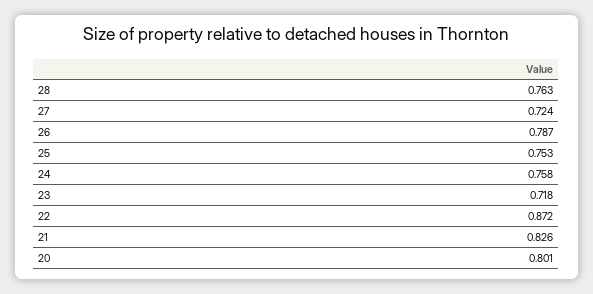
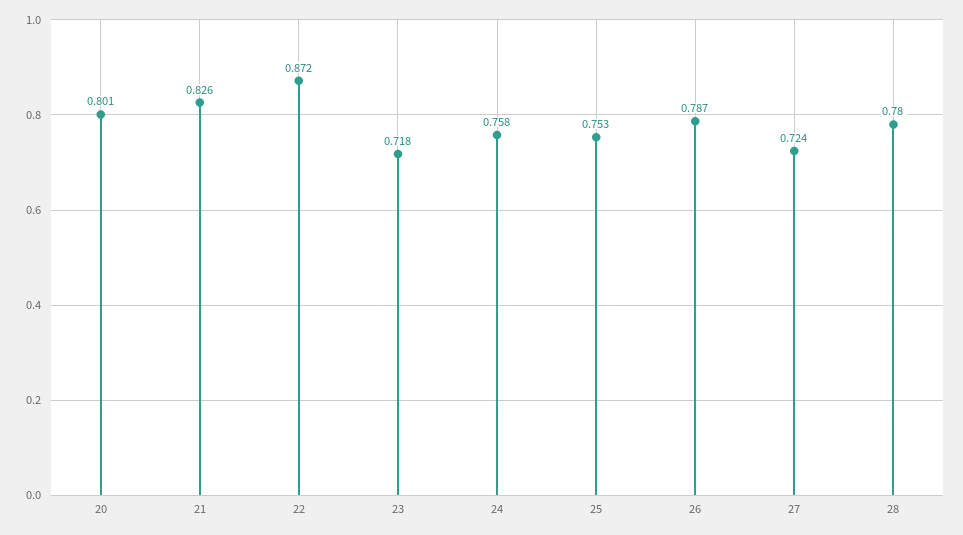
  {
-   "28": 0.763,
+   "28": 0.78,
    "27": 0.724,
    "26": 0.787,
    "25": 0.753,
    "24": 0.758,
    "23": 0.718,
    "22": 0.872,
    "21": 0.826,
    "20": 0.801
  }

